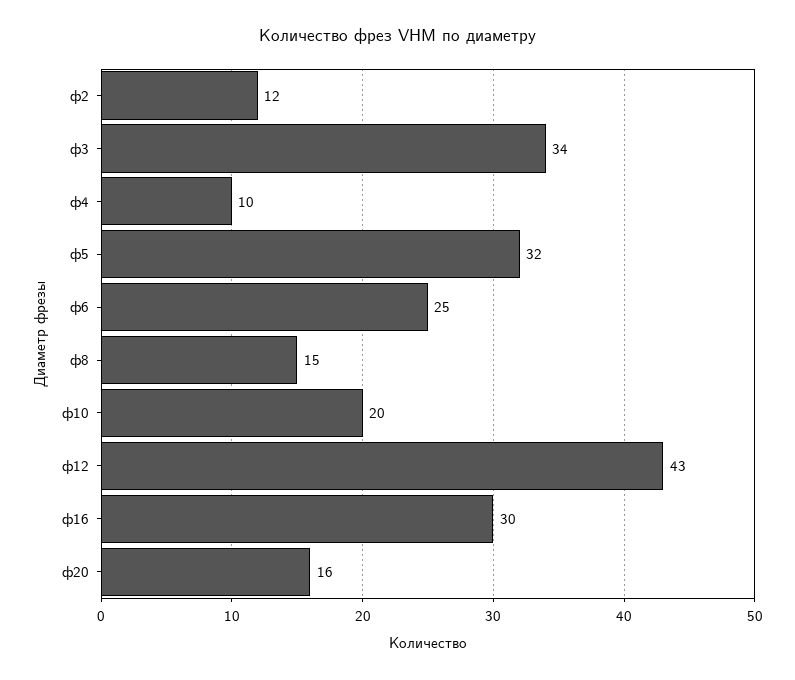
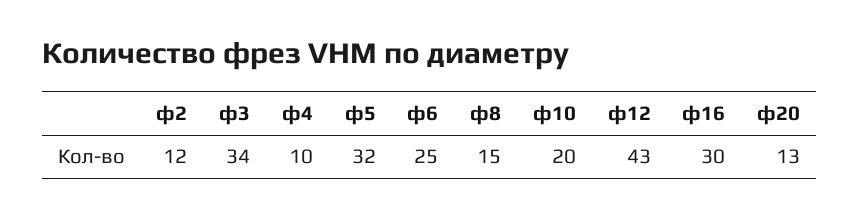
  {
    "ф2": 12,
    "ф3": 34,
    "ф4": 10,
    "ф5": 32,
    "ф6": 25,
    "ф8": 15,
    "ф10": 20,
    "ф12": 43,
    "ф16": 30,
-   "ф20": 16
+   "ф20": 13
  }

